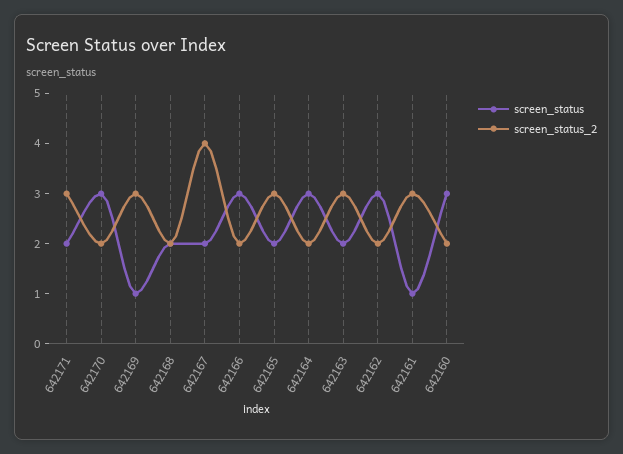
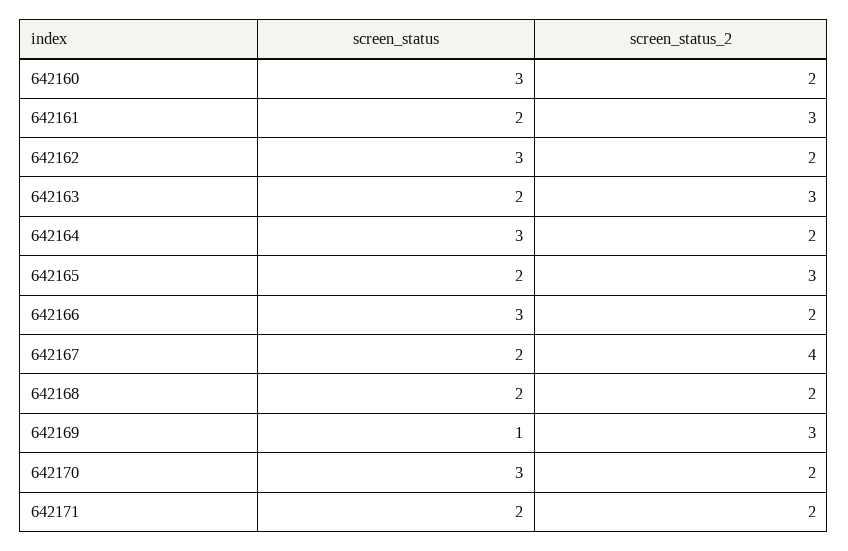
  {
    "screen_status": {
      "642171": 2,
      "642170": 3,
      "642169": 1,
      "642168": 2,
      "642167": 2,
      "642166": 3,
      "642165": 2,
      "642164": 3,
      "642163": 2,
      "642162": 3,
-     "642161": 1,
+     "642161": 2,
      "642160": 3
    },
    "screen_status_2": {
-     "642171": 3,
+     "642171": 2,
      "642170": 2,
      "642169": 3,
      "642168": 2,
      "642167": 4,
      "642166": 2,
      "642165": 3,
      "642164": 2,
      "642163": 3,
      "642162": 2,
      "642161": 3,
      "642160": 2
    }
  }

